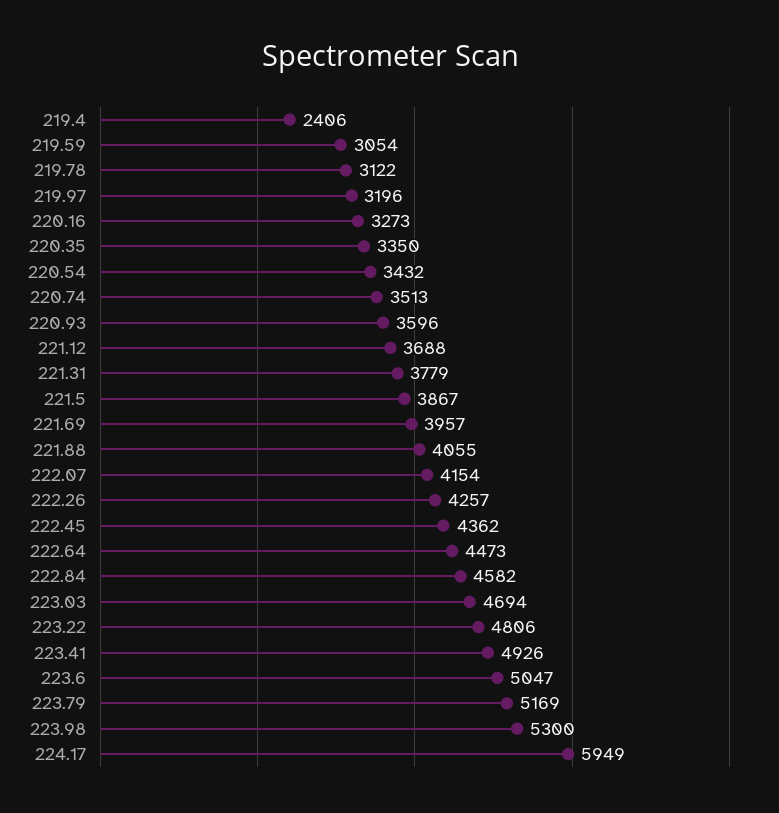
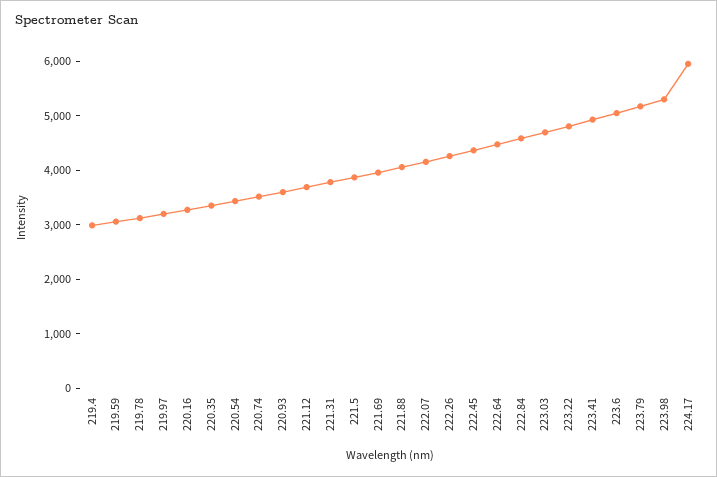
  {
-   "219.4": 2406,
+   "219.4": 3000,
    "219.59": 3054,
    "219.78": 3122,
    "219.97": 3196,
    "220.16": 3273,
    "220.35": 3350,
    "220.54": 3432,
    "220.74": 3513,
    "220.93": 3596,
    "221.12": 3688,
    "221.31": 3779,
    "221.5": 3867,
    "221.69": 3957,
    "221.88": 4055,
    "222.07": 4154,
    "222.26": 4257,
    "222.45": 4362,
    "222.64": 4473,
    "222.84": 4582,
    "223.03": 4694,
    "223.22": 4806,
    "223.41": 4926,
    "223.6": 5047,
    "223.79": 5169,
    "223.98": 5300,
    "224.17": 5949
  }

